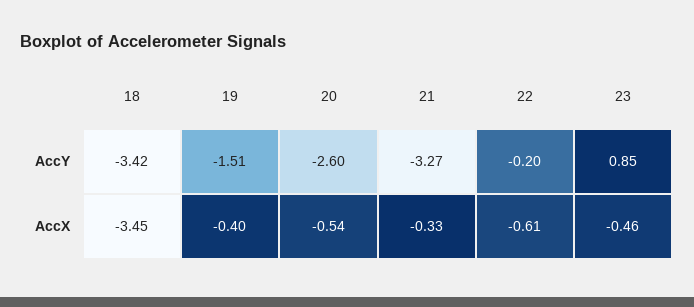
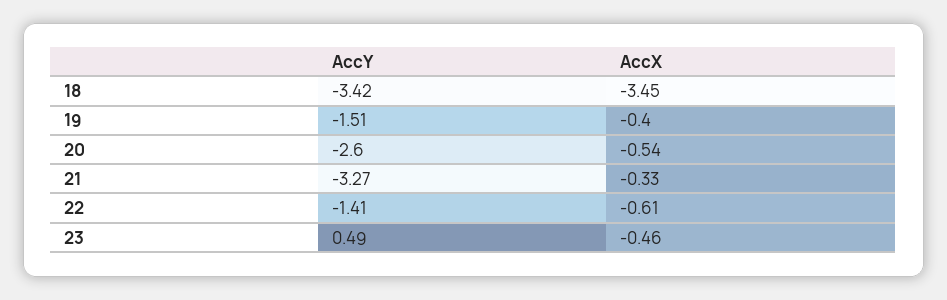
  {
    "18": {
      "AccY": -3.42,
      "AccX": -3.45
    },
    "19": {
      "AccY": -1.51,
      "AccX": -0.4
    },
    "20": {
      "AccY": -2.6,
      "AccX": -0.54
    },
    "21": {
      "AccY": -3.27,
      "AccX": -0.33
    },
    "22": {
-     "AccY": -0.2,
+     "AccY": -1.41,
      "AccX": -0.61
    },
    "23": {
-     "AccY": 0.85,
+     "AccY": 0.49,
      "AccX": -0.46
    }
  }

